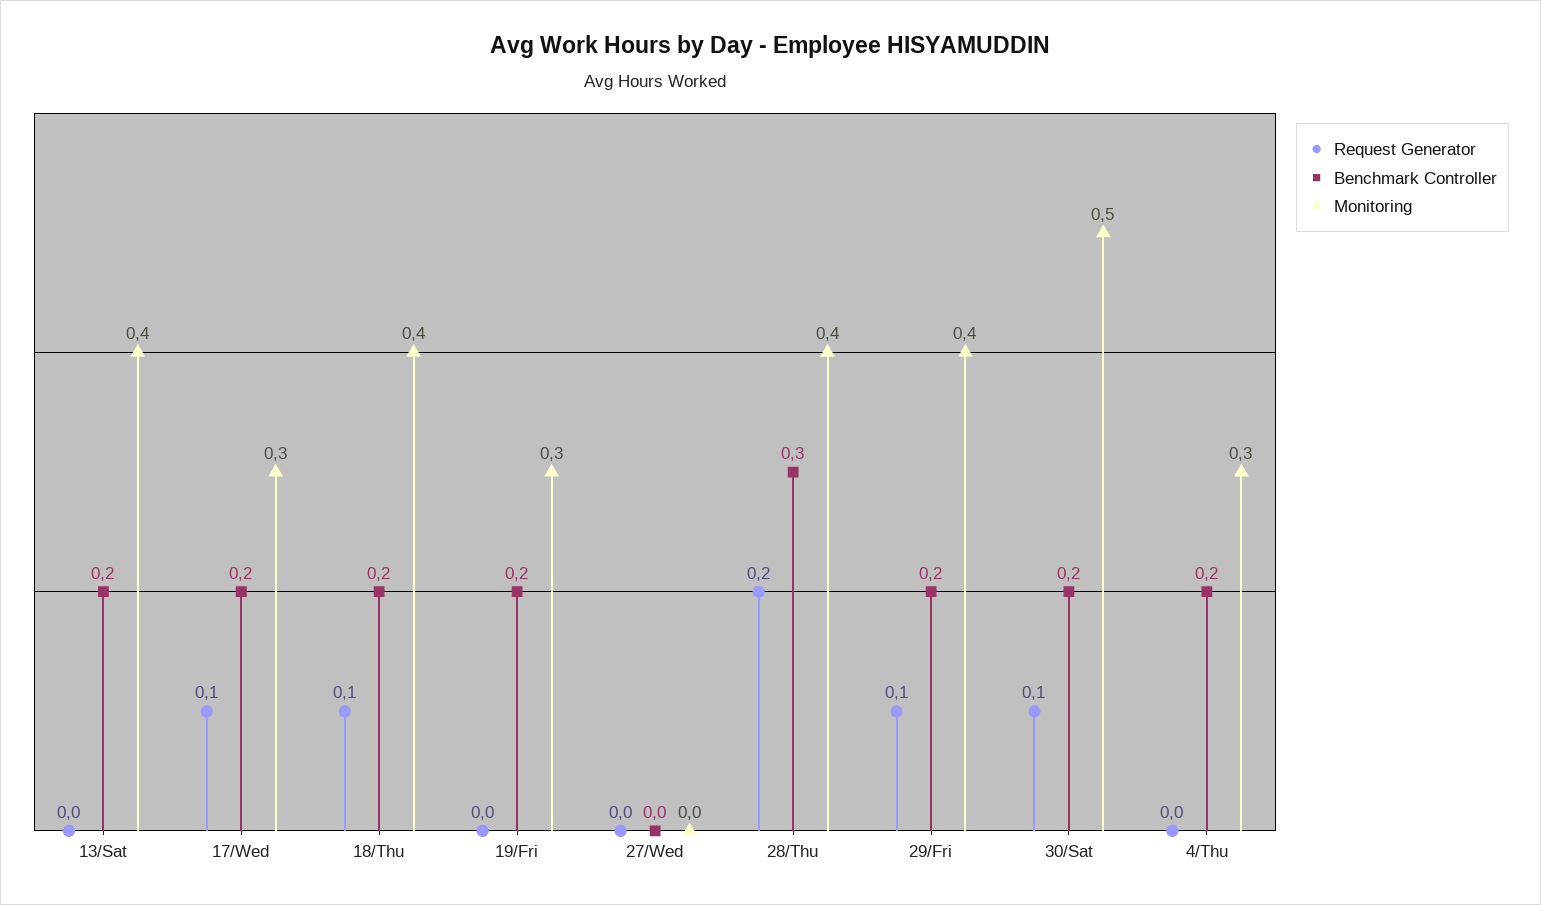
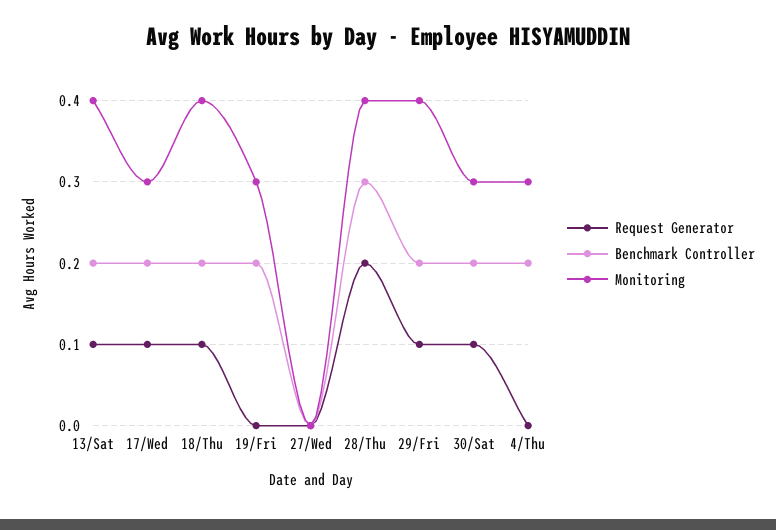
  {
    "Request Generator": {
-     "13/Sat": 0,
+     "13/Sat": 0.1,
      "17/Wed": 0.1,
      "18/Thu": 0.1,
      "19/Fri": 0,
      "27/Wed": 0,
      "28/Thu": 0.2,
      "29/Fri": 0.1,
      "30/Sat": 0.1,
      "4/Thu": 0
    },
    "Benchmark Controller": {
      "13/Sat": 0.2,
      "17/Wed": 0.2,
      "18/Thu": 0.2,
      "19/Fri": 0.2,
      "27/Wed": 0,
      "28/Thu": 0.3,
      "29/Fri": 0.2,
      "30/Sat": 0.2,
      "4/Thu": 0.2
    },
    "Monitoring": {
      "13/Sat": 0.4,
      "17/Wed": 0.3,
      "18/Thu": 0.4,
      "19/Fri": 0.3,
      "27/Wed": 0,
      "28/Thu": 0.4,
      "29/Fri": 0.4,
-     "30/Sat": 0.5,
+     "30/Sat": 0.3,
      "4/Thu": 0.3
    }
  }

